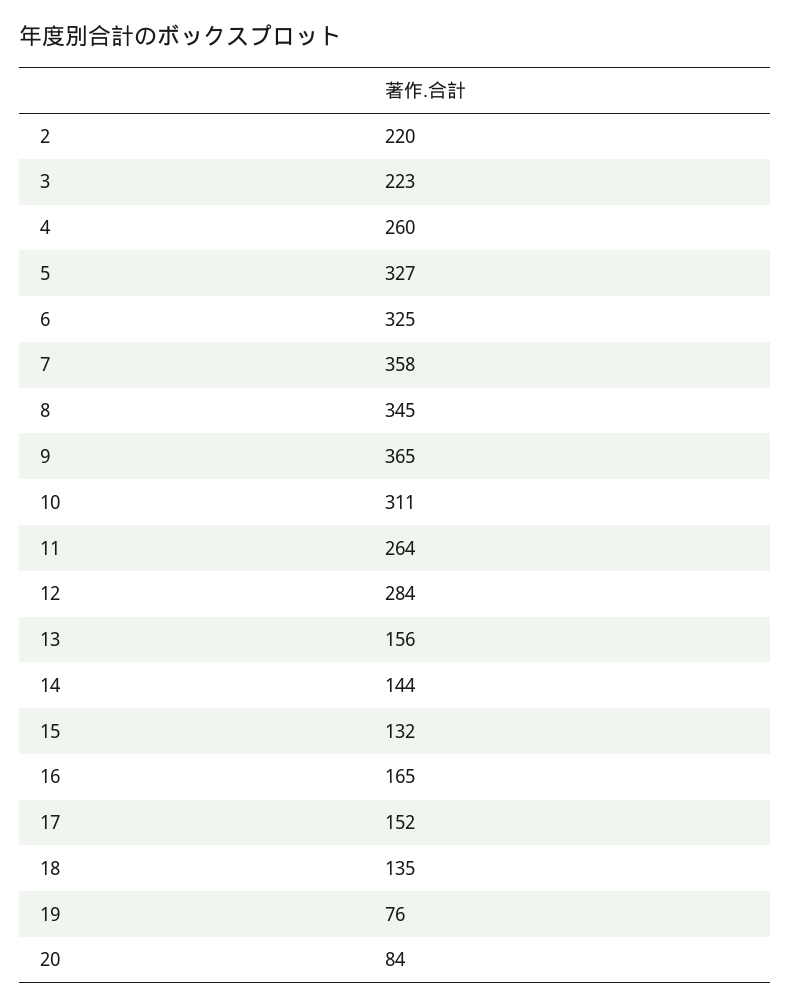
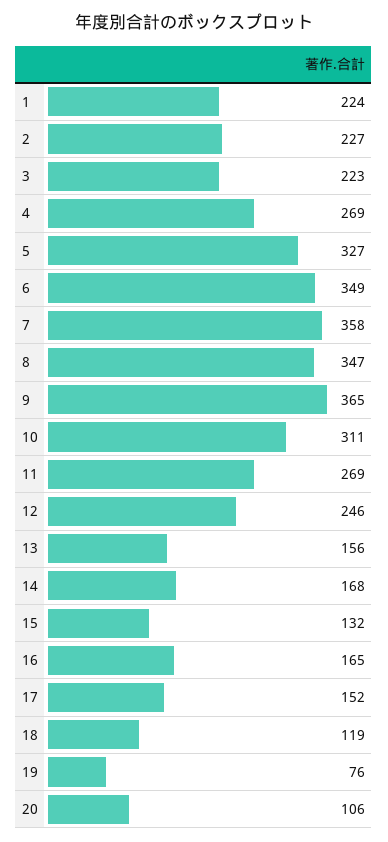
  {
-   "2": 220,
+   "2": 227,
    "3": 223,
-   "4": 260,
+   "4": 269,
    "5": 327,
-   "6": 325,
+   "6": 349,
    "7": 358,
-   "8": 345,
+   "8": 347,
    "9": 365,
    "10": 311,
-   "11": 264,
+   "11": 269,
-   "12": 284,
+   "12": 246,
    "13": 156,
-   "14": 144,
+   "14": 168,
    "15": 132,
    "16": 165,
    "17": 152,
-   "18": 135,
+   "18": 119,
    "19": 76,
-   "20": 84
+   "20": 106,
+   "1": 224
  }

